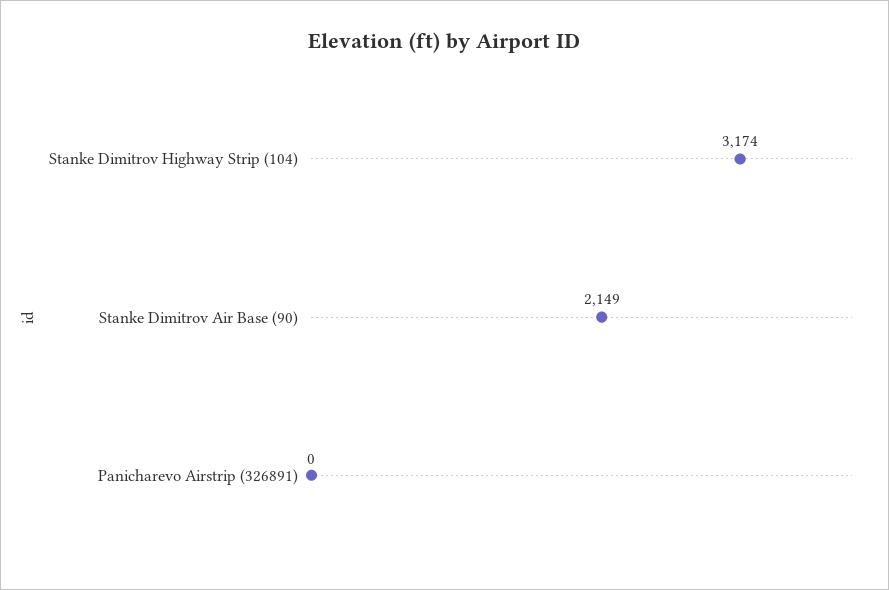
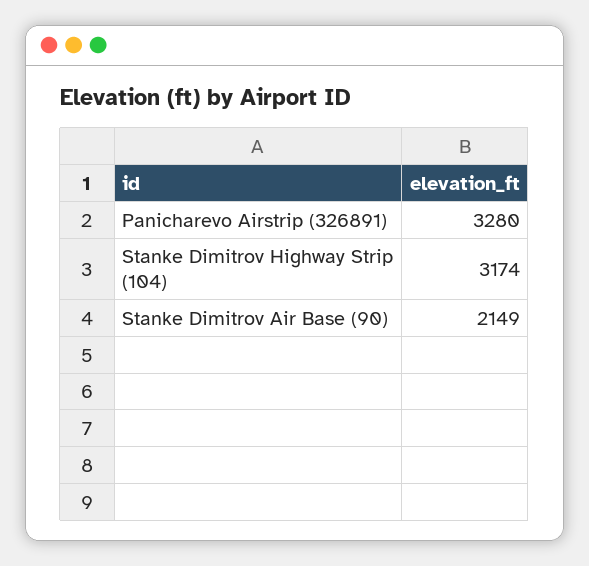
  {
    "Stanke Dimitrov Highway Strip (104)": 3174,
    "Stanke Dimitrov Air Base (90)": 2149,
-   "Panicharevo Airstrip (326891)": 0
+   "Panicharevo Airstrip (326891)": 3280
  }

